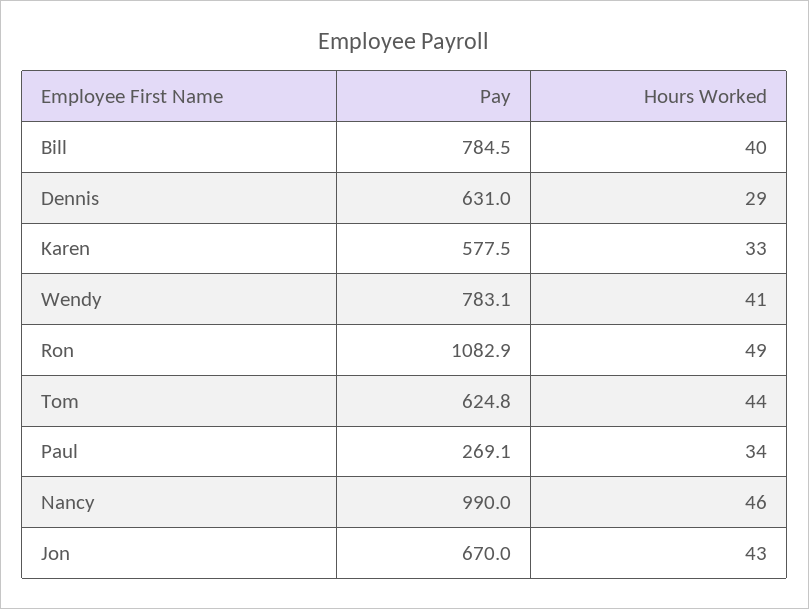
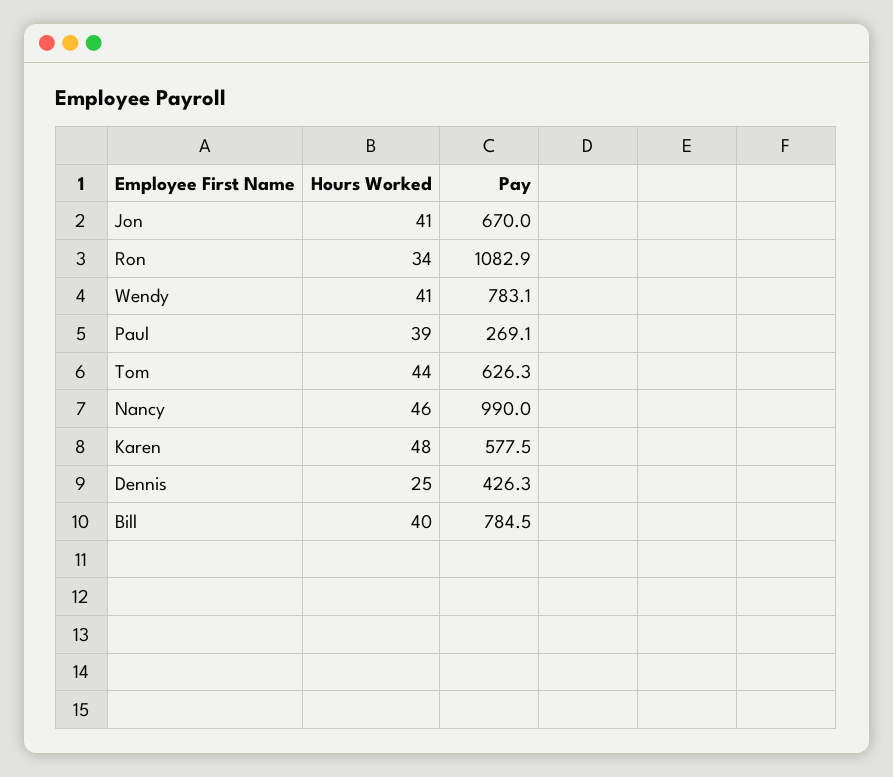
  {
    "Pay": {
      "Bill": 784.5,
-     "Dennis": 631,
+     "Dennis": 426.3,
      "Karen": 577.5,
      "Wendy": 783.1,
      "Ron": 1082.9,
-     "Tom": 624.8,
+     "Tom": 626.3,
      "Paul": 269.1,
      "Nancy": 990,
      "Jon": 670
    },
    "Hours Worked": {
      "Bill": 40,
-     "Dennis": 29,
+     "Dennis": 25,
-     "Karen": 33,
+     "Karen": 48,
      "Wendy": 41,
-     "Ron": 49,
+     "Ron": 34,
      "Tom": 44,
-     "Paul": 34,
+     "Paul": 39,
      "Nancy": 46,
-     "Jon": 43
+     "Jon": 41
    }
  }

